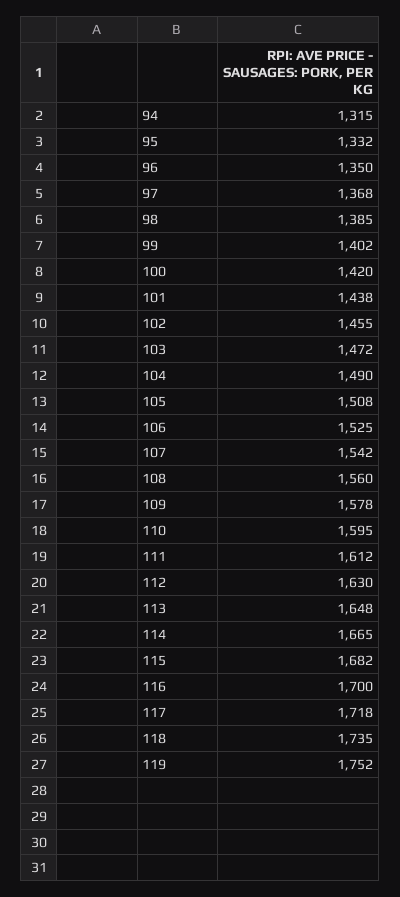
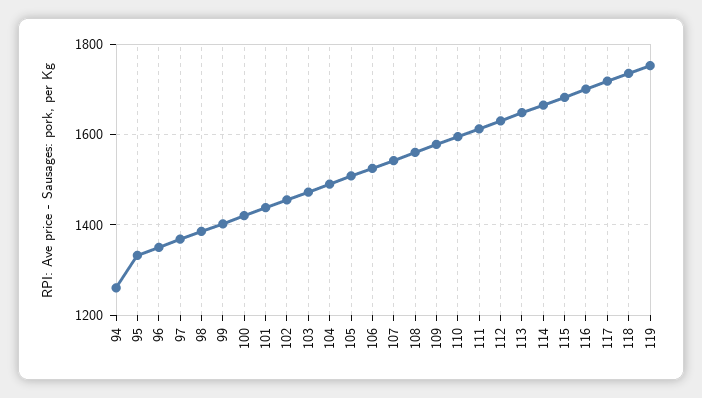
  {
-   "94": 1315,
+   "94": 1260,
    "95": 1332,
    "96": 1350,
    "97": 1368,
    "98": 1385,
    "99": 1402,
    "100": 1420,
    "101": 1438,
    "102": 1455,
    "103": 1472,
    "104": 1490,
    "105": 1508,
    "106": 1525,
    "107": 1542,
    "108": 1560,
    "109": 1578,
    "110": 1595,
    "111": 1612,
    "112": 1630,
    "113": 1648,
    "114": 1665,
    "115": 1682,
    "116": 1700,
    "117": 1718,
    "118": 1735,
    "119": 1752
  }

